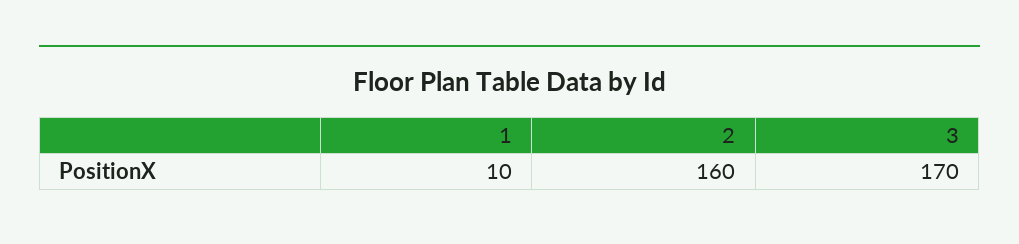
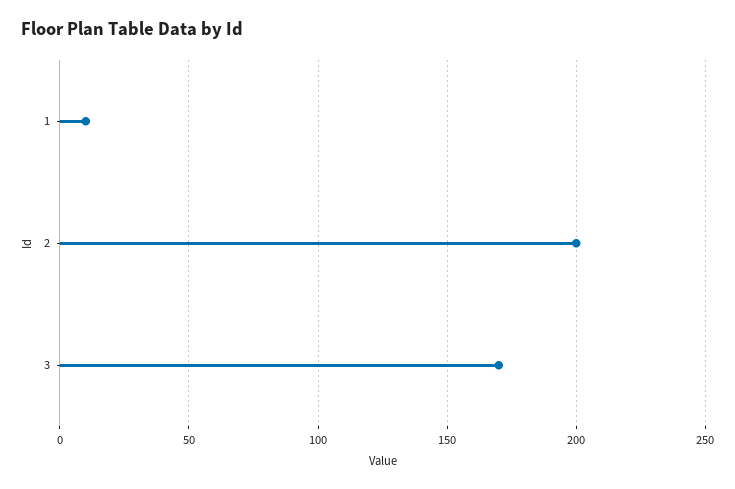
  {
    "1": 10,
-   "2": 160,
+   "2": 200,
    "3": 170
  }

